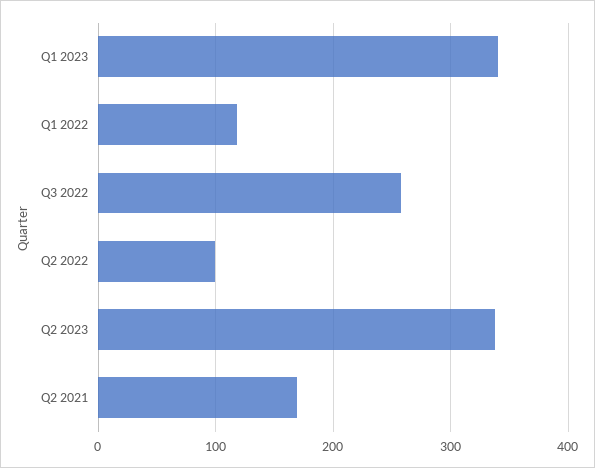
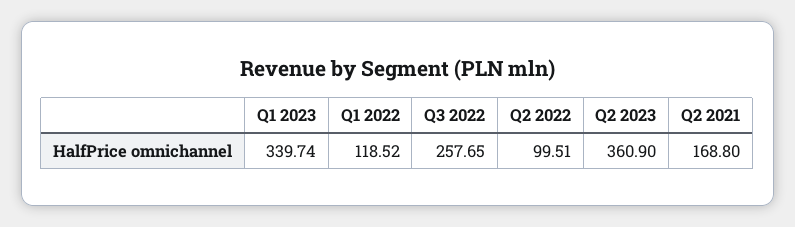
  {
    "Q1 2023": 339.74,
    "Q1 2022": 118.52,
    "Q3 2022": 257.65,
    "Q2 2022": 99.51,
-   "Q2 2023": 340,
+   "Q2 2023": 360.9,
    "Q2 2021": 168.8
  }

